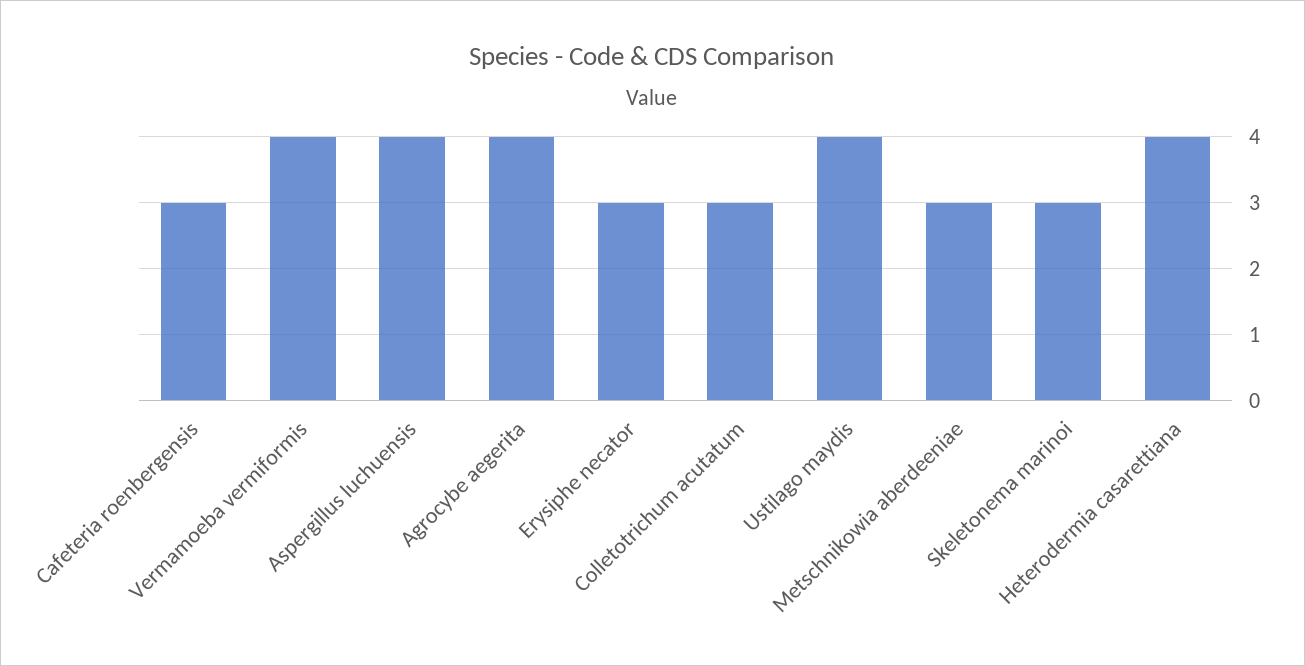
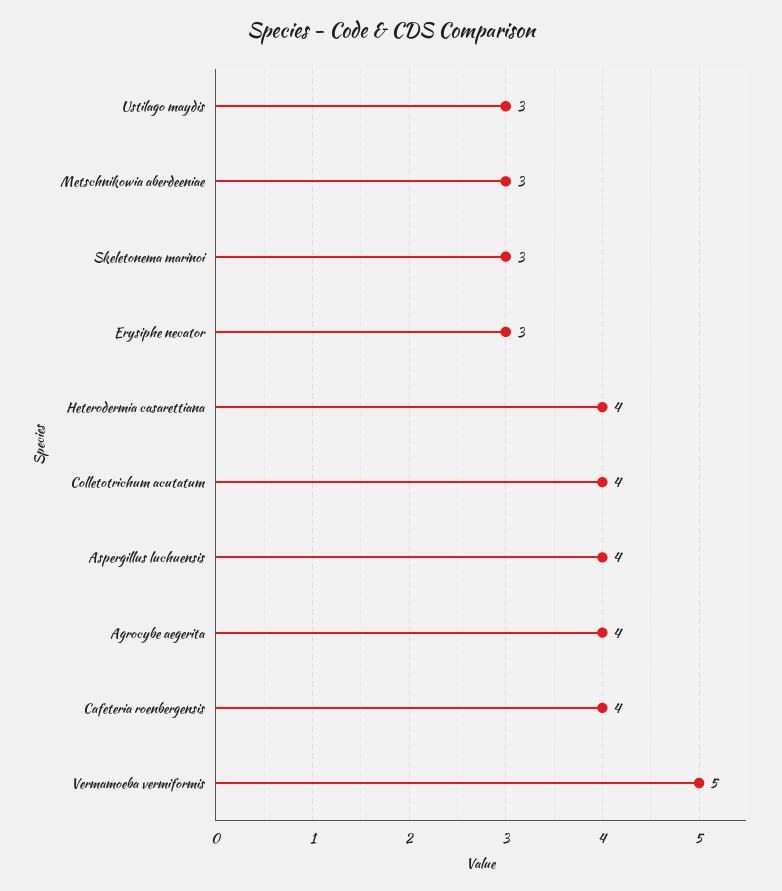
  {
-   "Cafeteria roenbergensis": 3,
+   "Cafeteria roenbergensis": 4,
-   "Vermamoeba vermiformis": 4,
+   "Vermamoeba vermiformis": 5,
    "Aspergillus luchuensis": 4,
    "Agrocybe aegerita": 4,
    "Erysiphe necator": 3,
-   "Colletotrichum acutatum": 3,
+   "Colletotrichum acutatum": 4,
-   "Ustilago maydis": 4,
+   "Ustilago maydis": 3,
    "Metschnikowia aberdeeniae": 3,
    "Skeletonema marinoi": 3,
    "Heterodermia casarettiana": 4
  }

